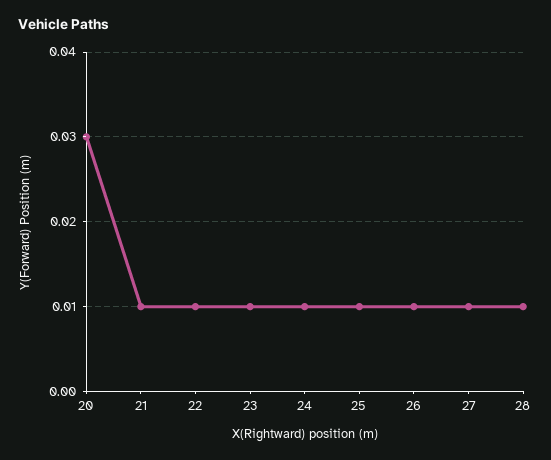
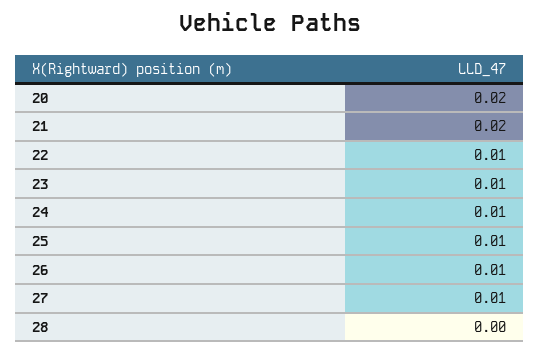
  {
-   "20": 0.03,
+   "20": 0.02,
-   "21": 0.01,
+   "21": 0.02,
    "22": 0.01,
    "23": 0.01,
    "24": 0.01,
    "25": 0.01,
    "26": 0.01,
    "27": 0.01,
-   "28": 0.01
+   "28": 0
  }

